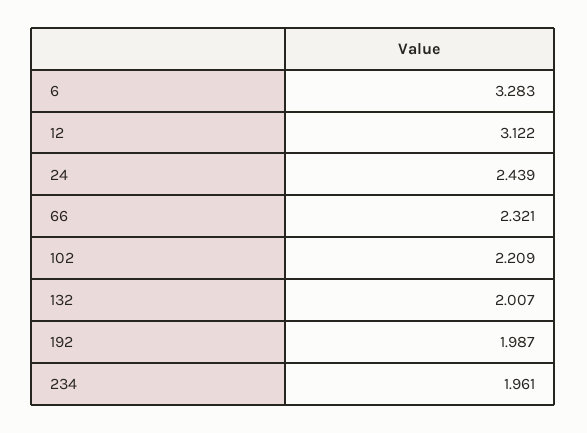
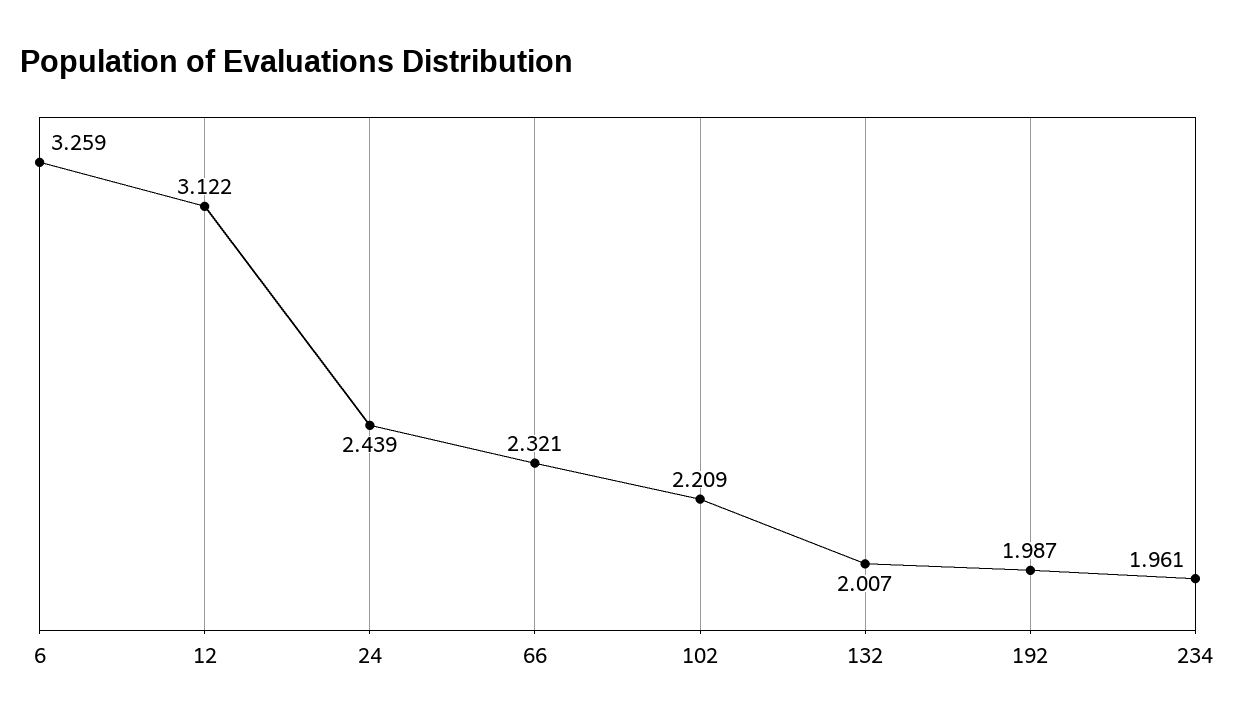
  {
-   "6": 3.283,
+   "6": 3.259,
    "12": 3.122,
    "24": 2.439,
    "66": 2.321,
    "102": 2.209,
    "132": 2.007,
    "192": 1.987,
    "234": 1.961
  }

